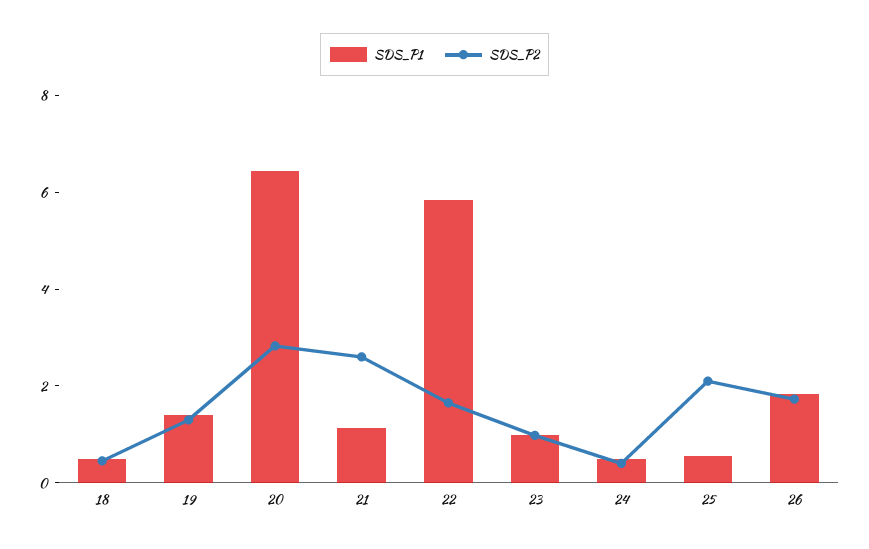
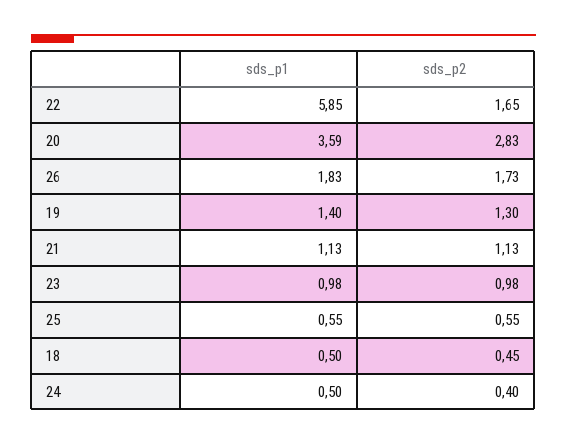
  {
    "SDS_P1": {
      "18": 0.5,
      "19": 1.4,
-     "20": 6.5,
+     "20": 3.59,
      "21": 1.13,
      "22": 5.85,
      "23": 0.98,
      "24": 0.5,
      "25": 0.55,
      "26": 1.83
    },
    "SDS_P2": {
      "18": 0.45,
      "19": 1.3,
      "20": 2.83,
-     "21": 2.5,
+     "21": 1.13,
      "22": 1.65,
      "23": 0.98,
      "24": 0.4,
-     "25": 2,
+     "25": 0.55,
      "26": 1.73
    }
  }

